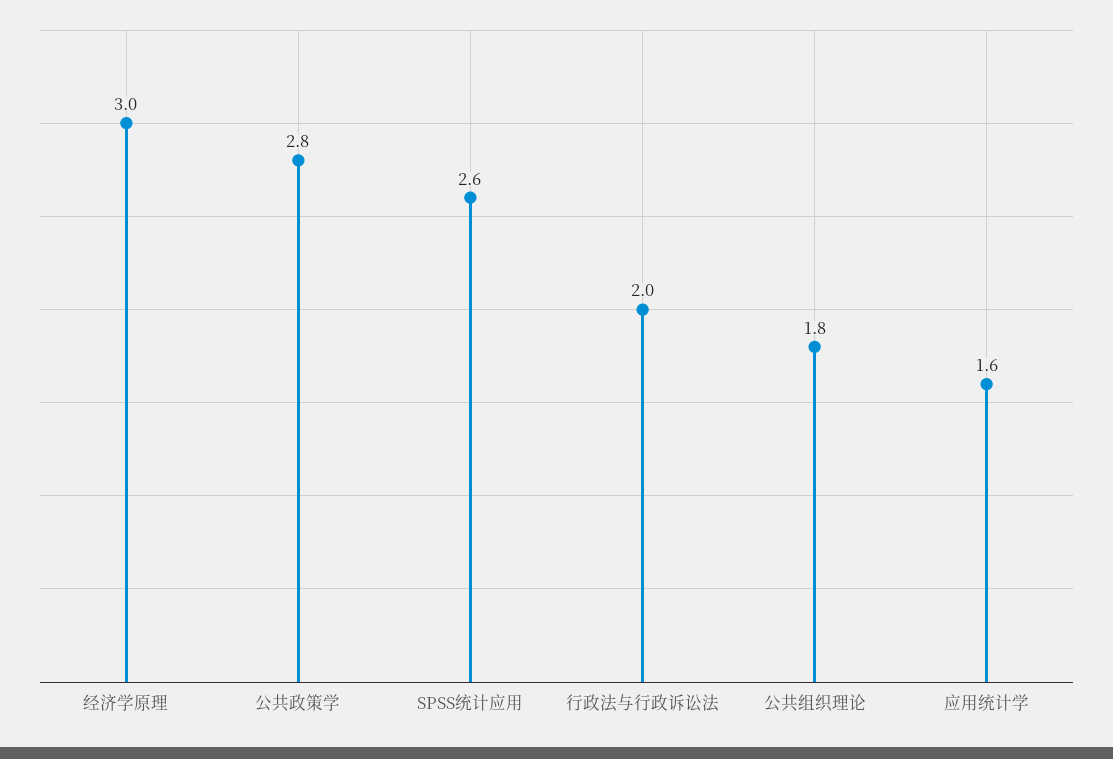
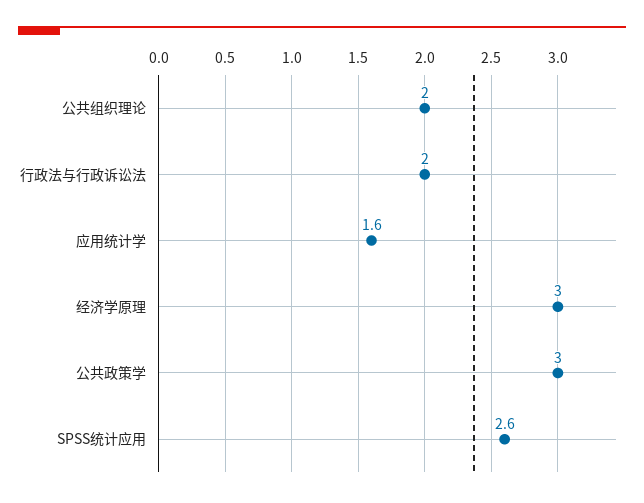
  {
    "经济学原理": 3,
-   "公共政策学": 2.8,
+   "公共政策学": 3,
    "SPSS统计应用": 2.6,
    "行政法与行政诉讼法": 2,
-   "公共组织理论": 1.8,
+   "公共组织理论": 2,
    "应用统计学": 1.6
  }

